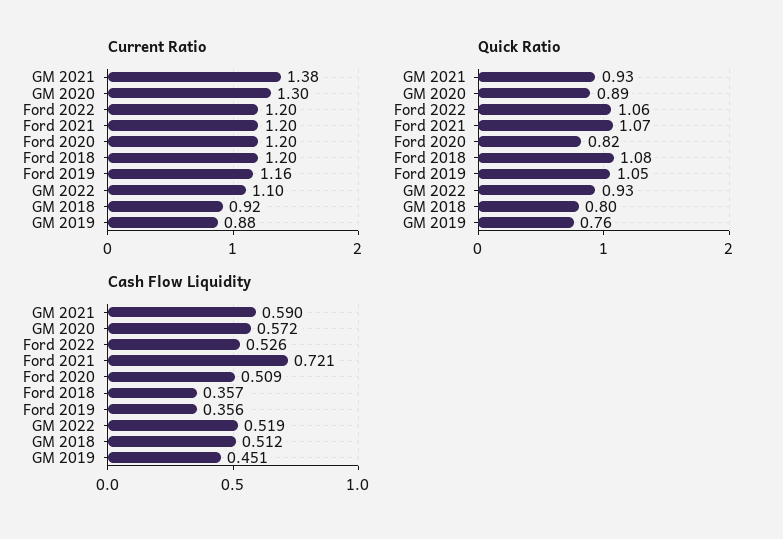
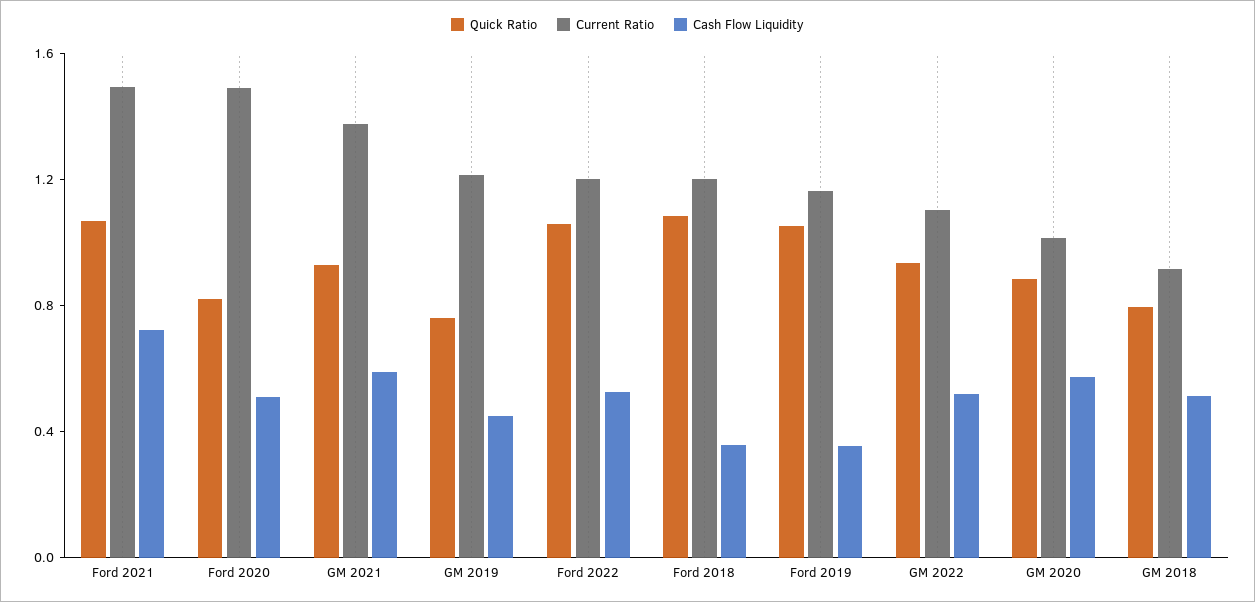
  {
    "Current Ratio": {
      "GM 2021": 1.38,
-     "GM 2020": 1.3,
+     "GM 2020": 1,
      "Ford 2022": 1.2,
-     "Ford 2021": 1.2,
+     "Ford 2021": 1.5,
-     "Ford 2020": 1.2,
+     "Ford 2020": 1.5,
      "Ford 2018": 1.2,
      "Ford 2019": 1.16,
      "GM 2022": 1.1,
      "GM 2018": 0.92,
-     "GM 2019": 0.88
+     "GM 2019": 1.2
    },
    "Quick Ratio": {
      "GM 2021": 0.93,
      "GM 2020": 0.89,
      "Ford 2022": 1.06,
      "Ford 2021": 1.07,
      "Ford 2020": 0.82,
      "Ford 2018": 1.08,
      "Ford 2019": 1.05,
      "GM 2022": 0.93,
      "GM 2018": 0.8,
      "GM 2019": 0.76
    },
    "Cash Flow Liquidity": {
      "GM 2021": 0.59,
      "GM 2020": 0.572,
      "Ford 2022": 0.526,
      "Ford 2021": 0.721,
      "Ford 2020": 0.509,
      "Ford 2018": 0.357,
      "Ford 2019": 0.356,
      "GM 2022": 0.519,
      "GM 2018": 0.512,
      "GM 2019": 0.451
    }
  }

